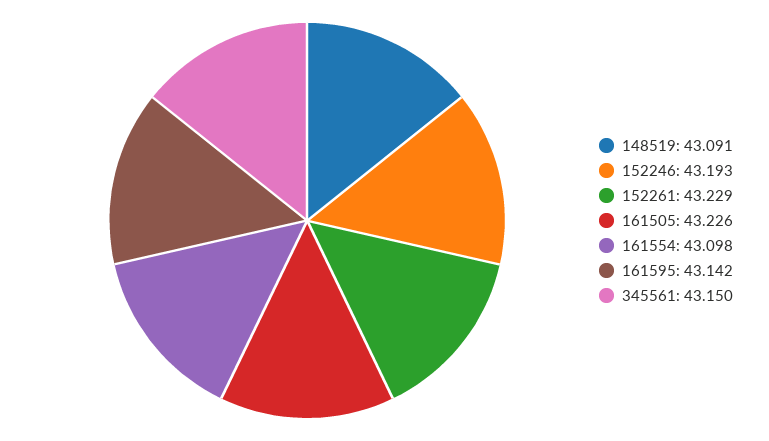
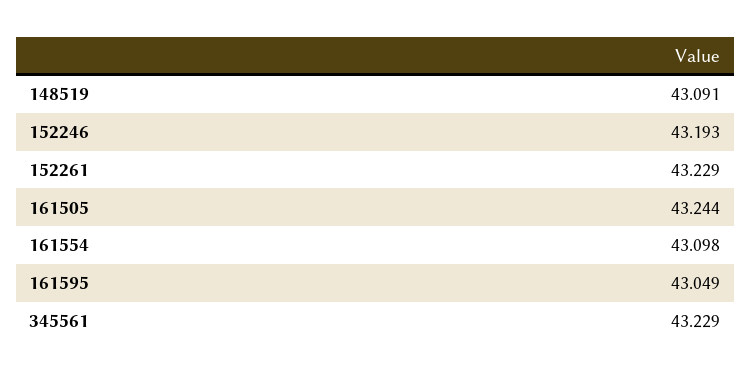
  {
    "148519": 43.091,
    "152246": 43.193,
    "152261": 43.229,
-   "161505": 43.226,
+   "161505": 43.244,
    "161554": 43.098,
-   "161595": 43.142,
+   "161595": 43.049,
-   "345561": 43.15
+   "345561": 43.229
  }

